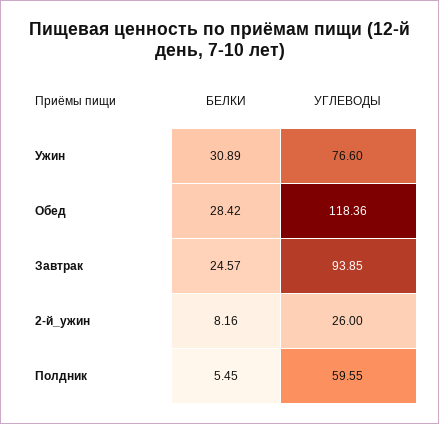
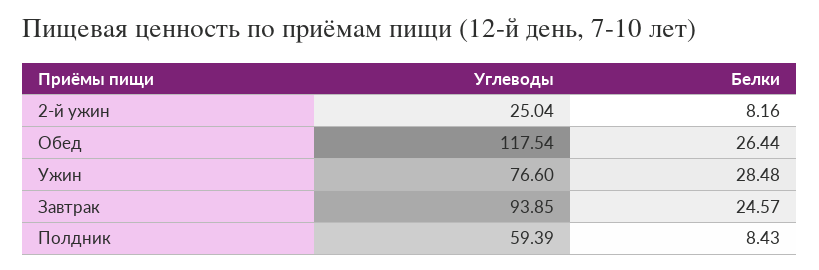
  {
    "БЕЛКИ": {
-     "Ужин": 30.89,
+     "Ужин": 28.48,
-     "Обед": 28.42,
+     "Обед": 26.44,
      "Завтрак": 24.57,
      "2-й_ужин": 8.16,
-     "Полдник": 5.45
+     "Полдник": 8.43
    },
    "УГЛЕВОДЫ": {
      "Ужин": 76.6,
-     "Обед": 118.36,
+     "Обед": 117.54,
      "Завтрак": 93.85,
-     "2-й_ужин": 26,
+     "2-й_ужин": 25.04,
-     "Полдник": 59.55
+     "Полдник": 59.39
    }
  }

